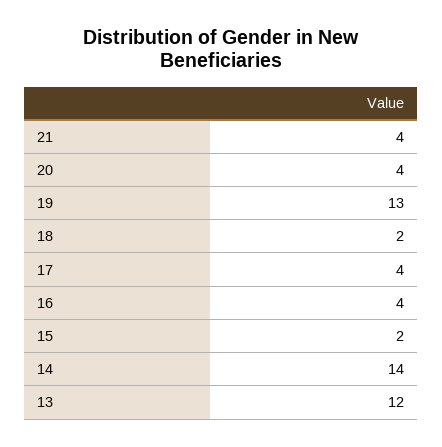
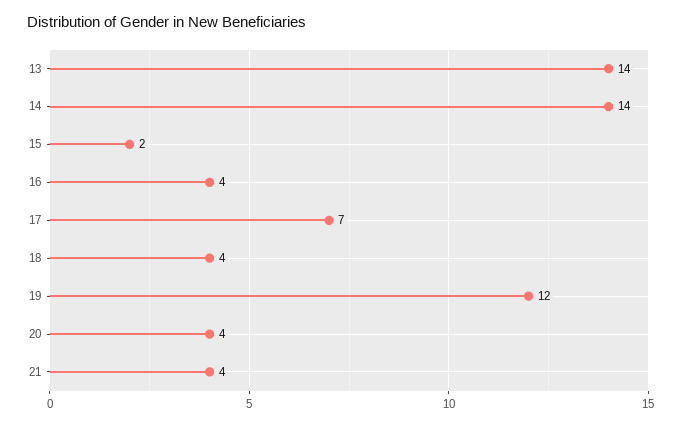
  {
    "21": 4,
    "20": 4,
-   "19": 13,
+   "19": 12,
-   "18": 2,
+   "18": 4,
-   "17": 4,
+   "17": 7,
    "16": 4,
    "15": 2,
    "14": 14,
-   "13": 12
+   "13": 14
  }

